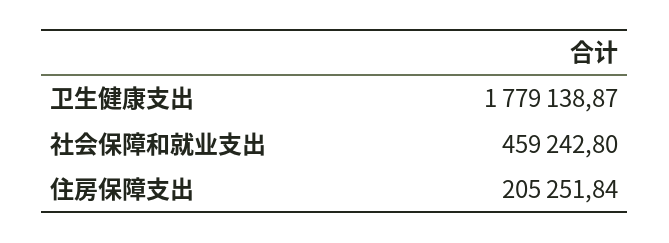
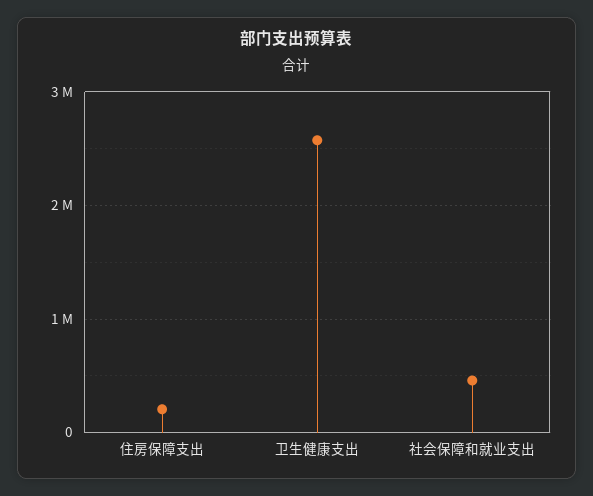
  {
-   "卫生健康支出": 1779138.87,
+   "卫生健康支出": 2600000,
    "社会保障和就业支出": 459242.8,
    "住房保障支出": 205251.84
  }

